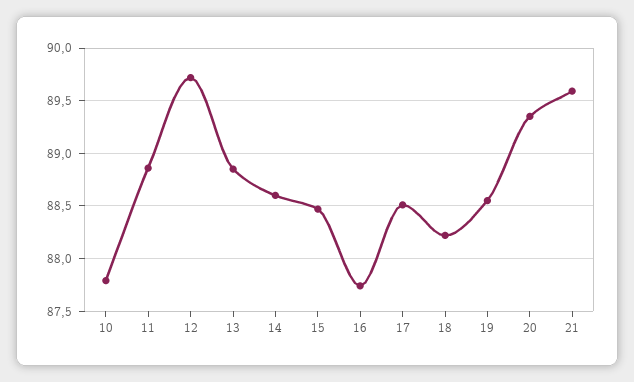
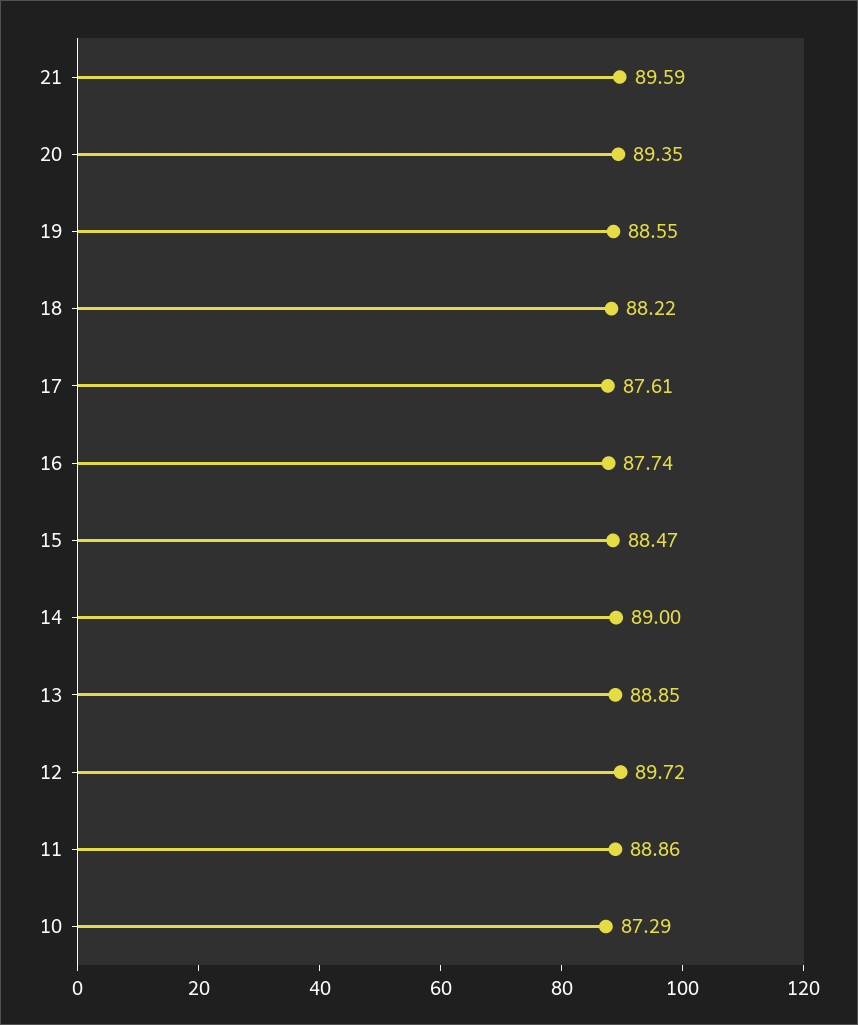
  {
-   "10": 87.8,
+   "10": 87.29,
    "11": 88.86,
    "12": 89.72,
    "13": 88.85,
-   "14": 88.6,
+   "14": 89,
    "15": 88.47,
    "16": 87.74,
-   "17": 88.5,
+   "17": 87.61,
    "18": 88.22,
    "19": 88.55,
    "20": 89.35,
    "21": 89.59
  }

